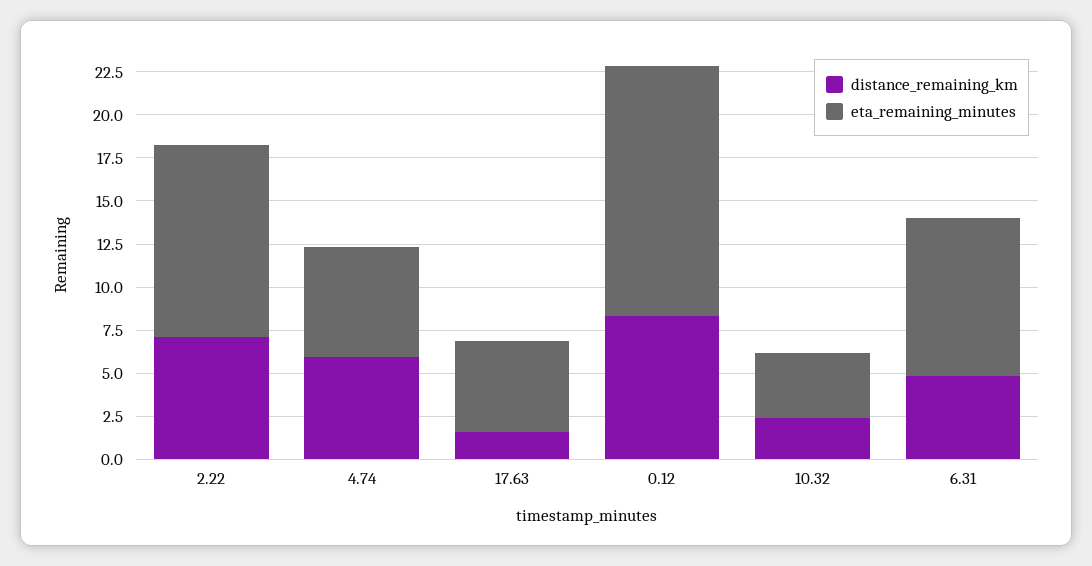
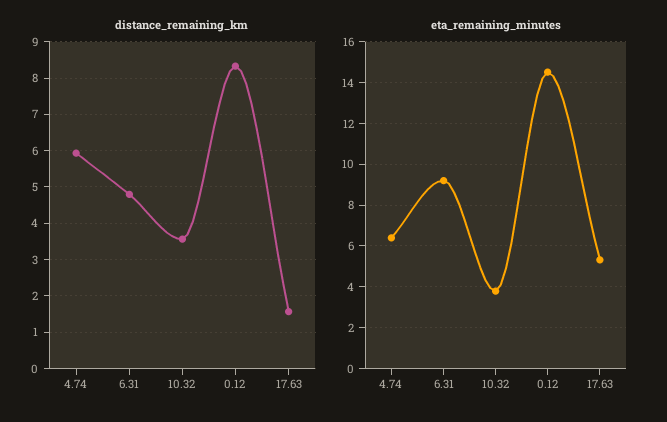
  {
    "distance_remaining_km": {
-     "2.22": 7,
      "4.74": 6,
      "17.63": 1.6,
      "0.12": 8.4,
-     "10.32": 2.5,
+     "10.32": 3.6,
      "6.31": 4.8
    },
    "eta_remaining_minutes": {
-     "2.22": 11,
      "4.74": 6.5,
      "17.63": 5.5,
      "0.12": 14.5,
      "10.32": 4,
      "6.31": 9
    }
  }

